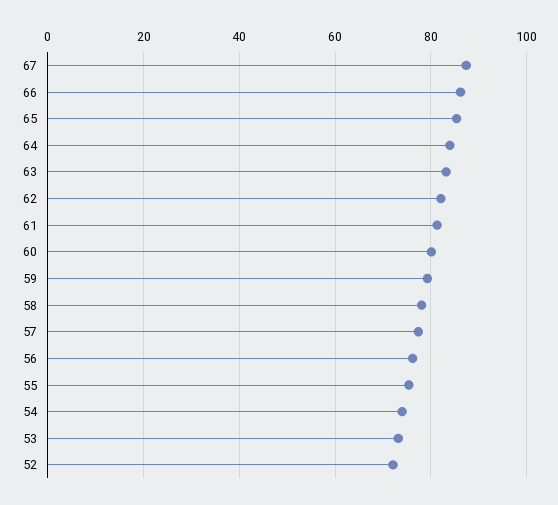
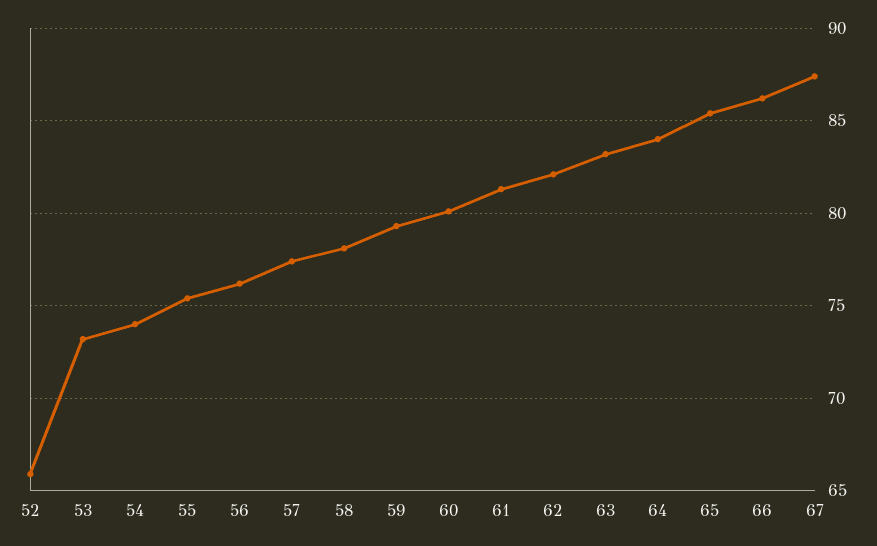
  {
    "67": 87.5,
    "66": 86,
    "65": 85.5,
    "64": 84,
    "63": 83,
    "62": 82,
    "61": 81.5,
    "60": 80,
    "59": 79.5,
    "58": 78,
    "57": 77.5,
    "56": 76,
    "55": 75.5,
    "54": 74,
    "53": 73,
-   "52": 72
+   "52": 66
  }

